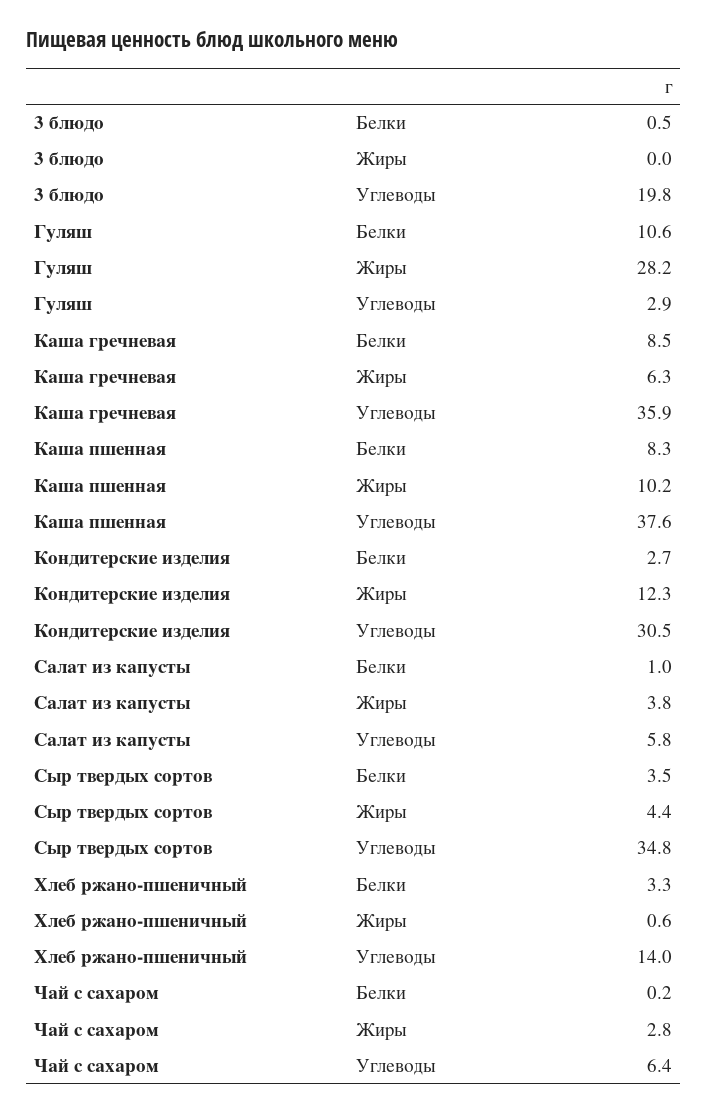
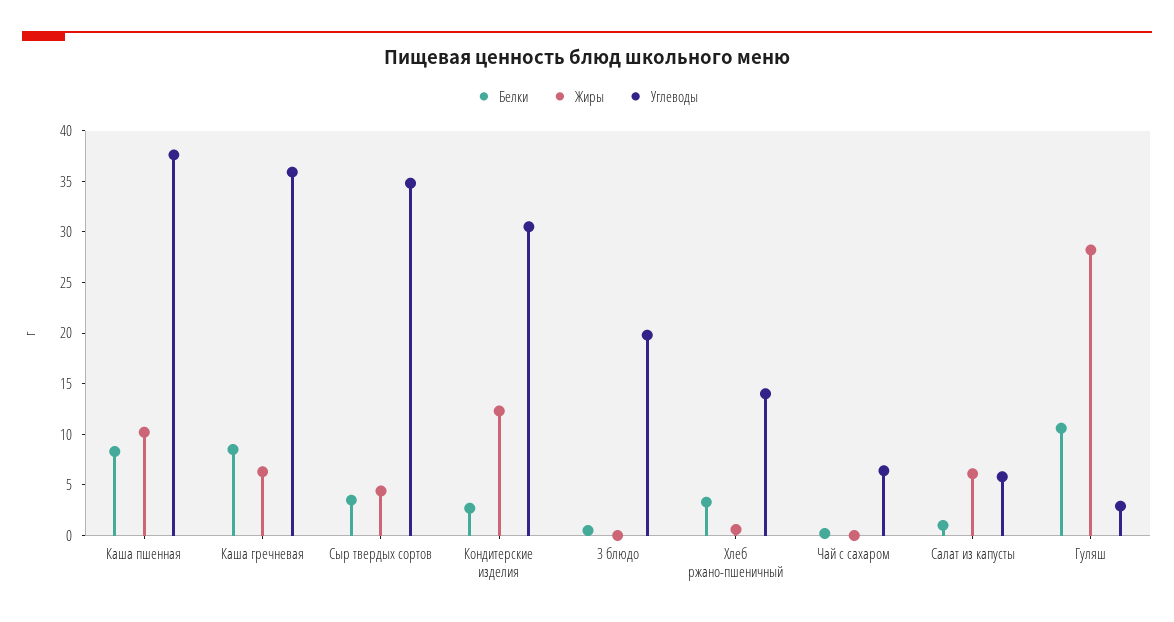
  {
    "Белки": {
      "3 блюдо": 0.5,
      "Гуляш": 10.6,
      "Каша гречневая": 8.5,
      "Каша пшенная": 8.3,
      "Кондитерские изделия": 2.7,
      "Салат из капусты": 1,
      "Сыр твердых сортов": 3.5,
      "Хлеб ржано-пшеничный": 3.3,
      "Чай с сахаром": 0.2
    },
    "Жиры": {
      "3 блюдо": 0,
      "Гуляш": 28.2,
      "Каша гречневая": 6.3,
      "Каша пшенная": 10.2,
      "Кондитерские изделия": 12.3,
-     "Салат из капусты": 3.8,
+     "Салат из капусты": 6,
      "Сыр твердых сортов": 4.4,
      "Хлеб ржано-пшеничный": 0.6,
-     "Чай с сахаром": 2.8
+     "Чай с сахаром": 0
    },
    "Углеводы": {
      "3 блюдо": 19.8,
      "Гуляш": 2.9,
      "Каша гречневая": 35.9,
      "Каша пшенная": 37.6,
      "Кондитерские изделия": 30.5,
      "Салат из капусты": 5.8,
      "Сыр твердых сортов": 34.8,
      "Хлеб ржано-пшеничный": 14,
      "Чай с сахаром": 6.4
    }
  }

